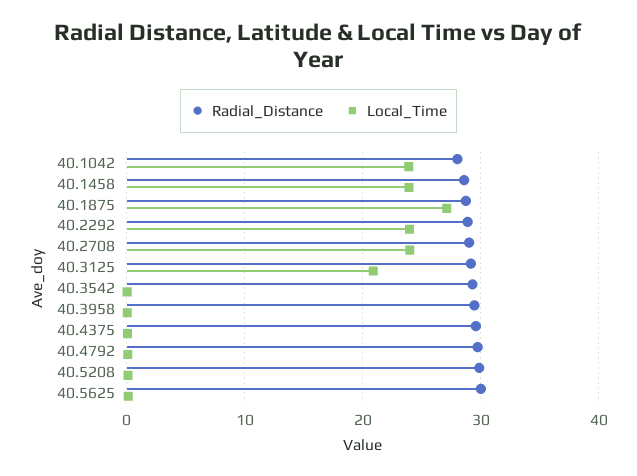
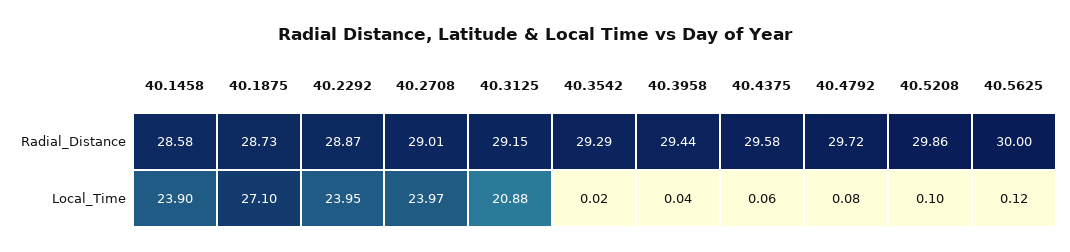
  {
    "Radial_Distance": {
-     "40.1042": 28,
      "40.1458": 28.58,
      "40.1875": 28.73,
      "40.2292": 28.87,
      "40.2708": 29.01,
      "40.3125": 29.15,
      "40.3542": 29.29,
      "40.3958": 29.44,
      "40.4375": 29.58,
      "40.4792": 29.72,
      "40.5208": 29.86,
      "40.5625": 30
    },
    "Local_Time": {
-     "40.1042": 24,
      "40.1458": 23.9,
      "40.1875": 27.1,
      "40.2292": 23.95,
      "40.2708": 23.97,
      "40.3125": 20.88,
      "40.3542": 0.02,
      "40.3958": 0.04,
      "40.4375": 0.06,
      "40.4792": 0.08,
      "40.5208": 0.1,
      "40.5625": 0.12
    }
  }

